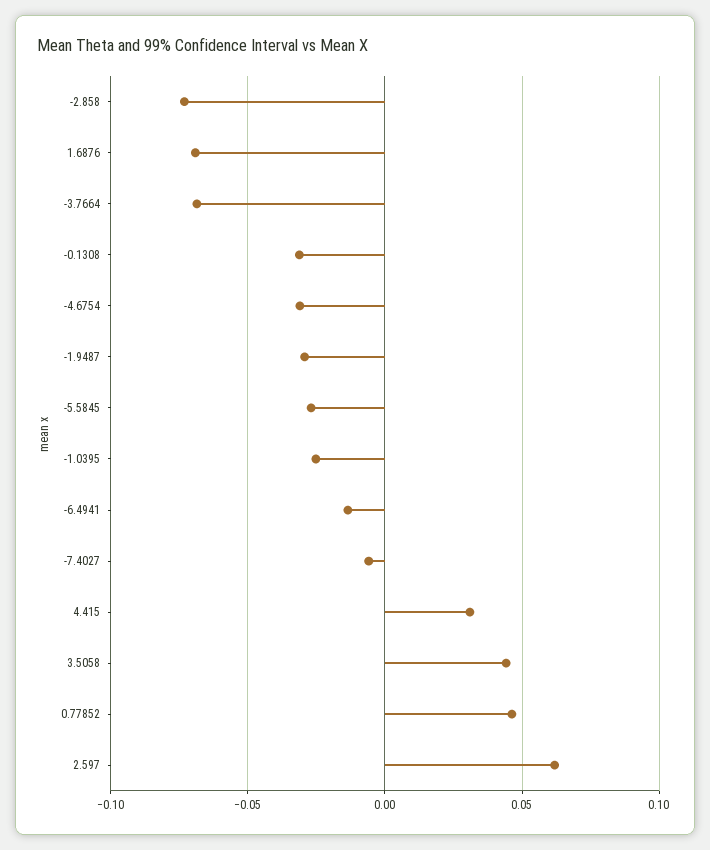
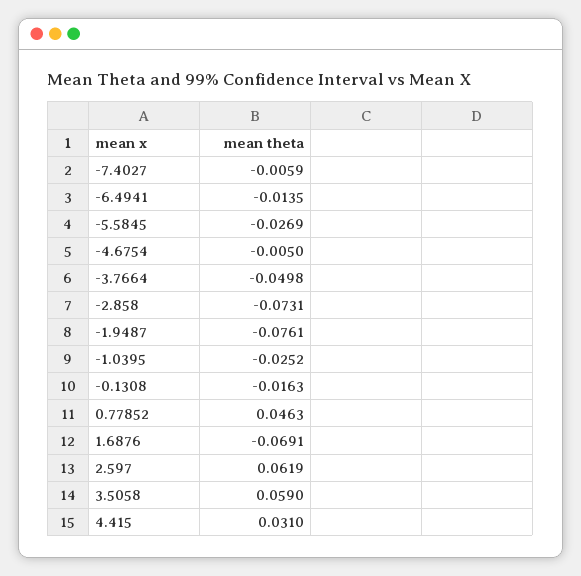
  {
    "-2.858": -0.0731,
    "1.6876": -0.0691,
-   "-3.7664": -0.07,
+   "-3.7664": -0.0498,
-   "-0.1308": -0.03,
+   "-0.1308": -0.0163,
-   "-4.6754": -0.03,
+   "-4.6754": -0.005,
-   "-1.9487": -0.03,
+   "-1.9487": -0.0761,
    "-5.5845": -0.0269,
    "-1.0395": -0.0252,
    "-6.4941": -0.0135,
    "-7.4027": -0.0059,
    "4.415": 0.031,
-   "3.5058": 0.045,
+   "3.5058": 0.059,
    "0.77852": 0.0463,
    "2.597": 0.0619
  }

